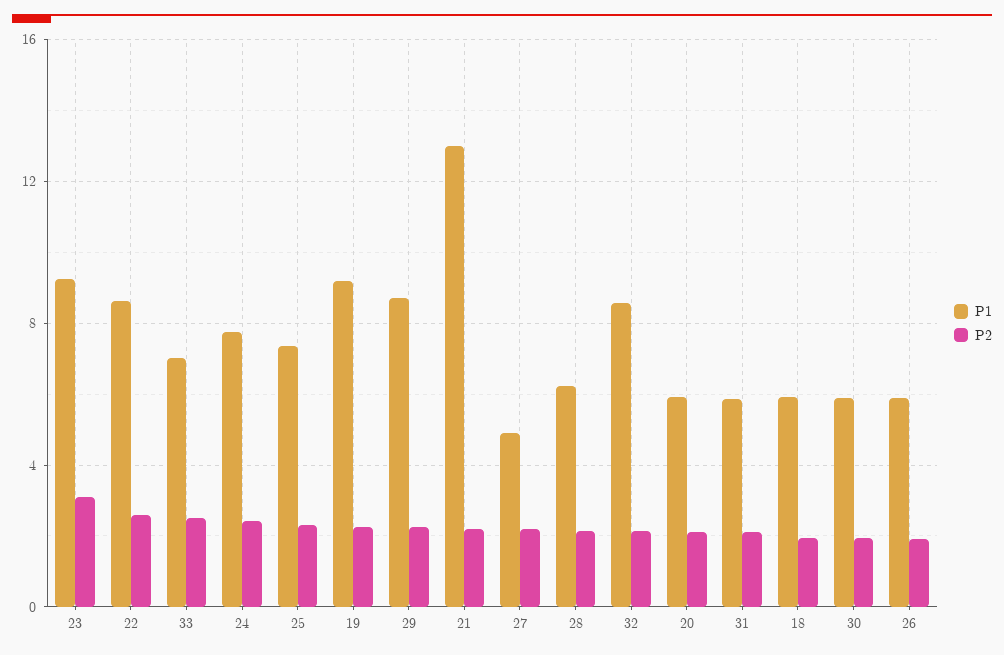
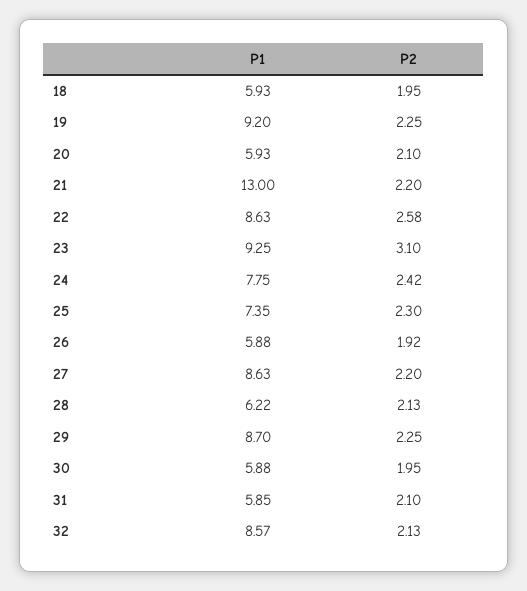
  {
    "P1": {
      "23": 9.25,
      "22": 8.63,
-     "33": 7,
      "24": 7.75,
      "25": 7.35,
      "19": 9.2,
      "29": 8.7,
      "21": 13,
-     "27": 5,
+     "27": 8.63,
      "28": 6.22,
      "32": 8.57,
      "20": 5.93,
      "31": 5.85,
      "18": 5.93,
      "30": 5.88,
      "26": 5.88
    },
    "P2": {
      "23": 3.1,
      "22": 2.58,
-     "33": 2.5,
      "24": 2.42,
      "25": 2.3,
      "19": 2.25,
      "29": 2.25,
      "21": 2.2,
      "27": 2.2,
      "28": 2.13,
      "32": 2.13,
      "20": 2.1,
      "31": 2.1,
      "18": 1.95,
      "30": 1.95,
      "26": 1.92
    }
  }

